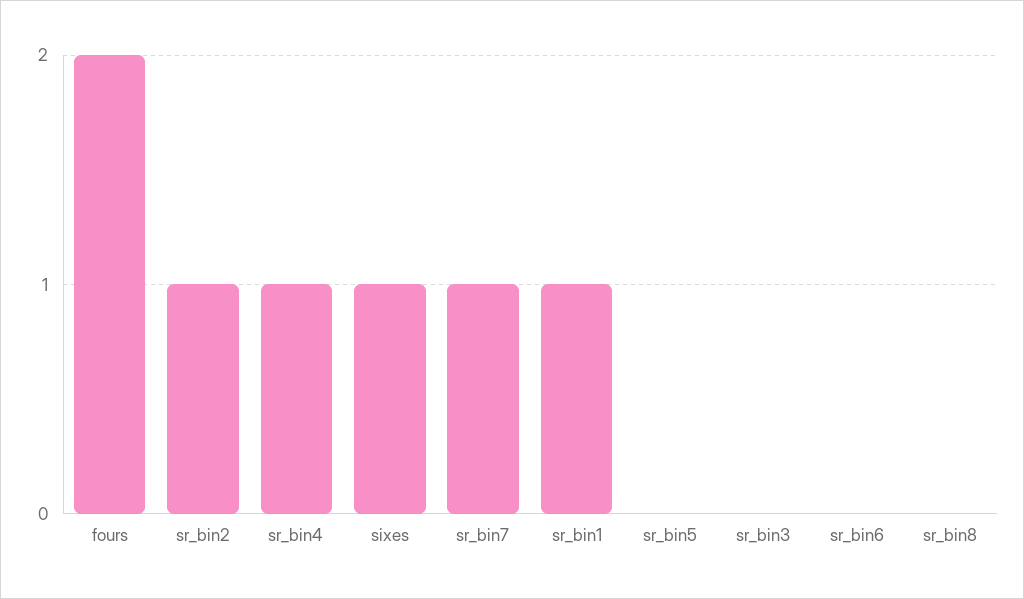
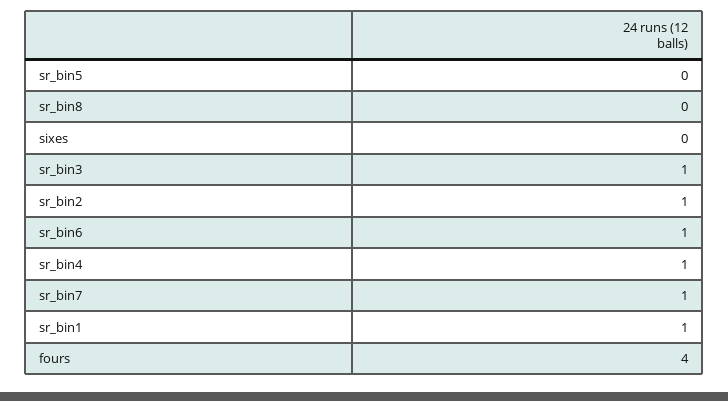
  {
-   "fours": 2,
+   "fours": 4,
    "sr_bin2": 1,
    "sr_bin4": 1,
-   "sixes": 1,
+   "sixes": 0,
    "sr_bin7": 1,
    "sr_bin1": 1,
    "sr_bin5": 0,
-   "sr_bin3": 0,
+   "sr_bin3": 1,
-   "sr_bin6": 0,
+   "sr_bin6": 1,
    "sr_bin8": 0
  }

